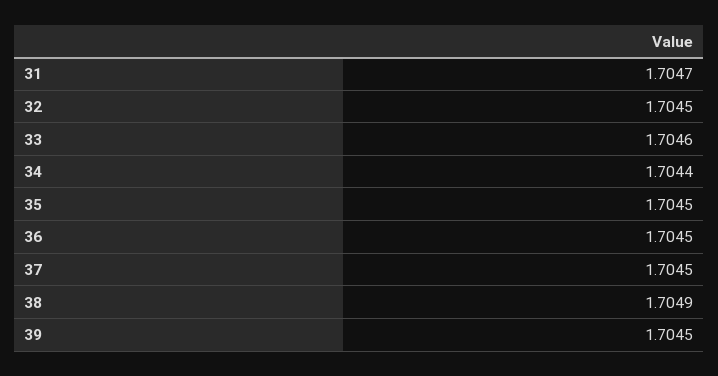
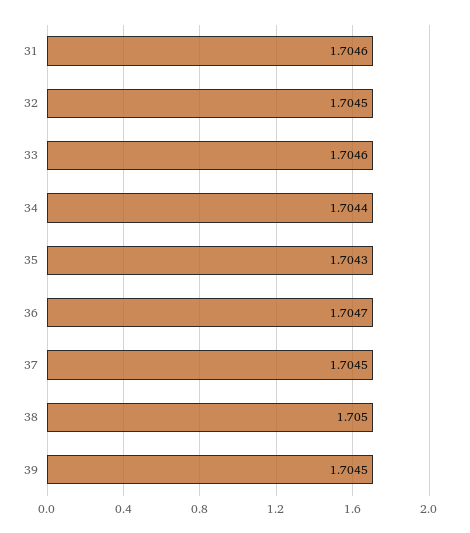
  {
-   "31": 1.7047,
+   "31": 1.7046,
    "32": 1.7045,
    "33": 1.7046,
    "34": 1.7044,
-   "35": 1.7045,
+   "35": 1.7043,
-   "36": 1.7045,
+   "36": 1.7047,
    "37": 1.7045,
-   "38": 1.7049,
+   "38": 1.705,
    "39": 1.7045
  }

